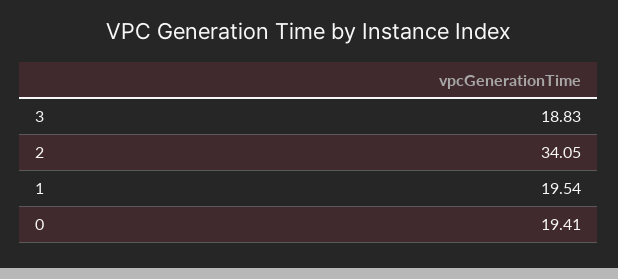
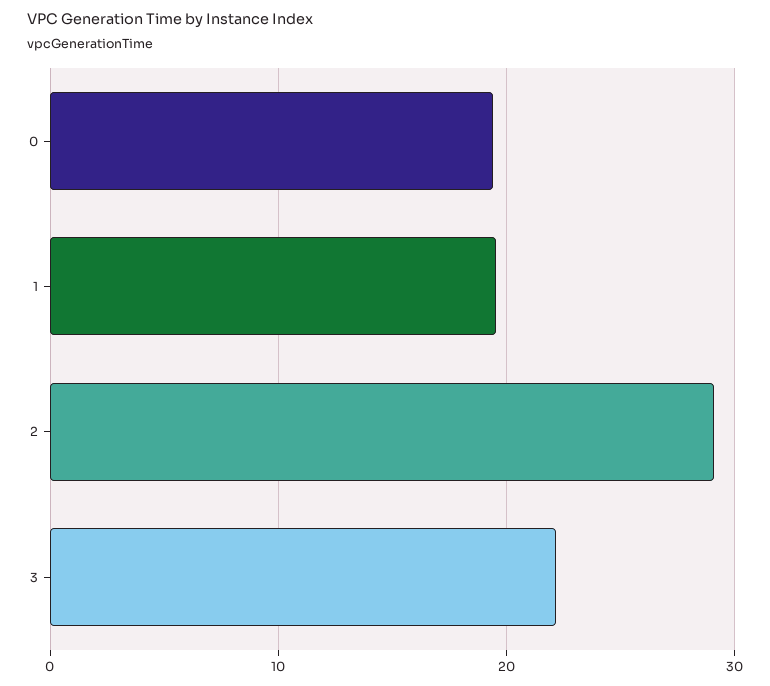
  {
-   "3": 18.83,
+   "3": 22,
-   "2": 34.05,
+   "2": 29,
    "1": 19.54,
    "0": 19.41
  }

